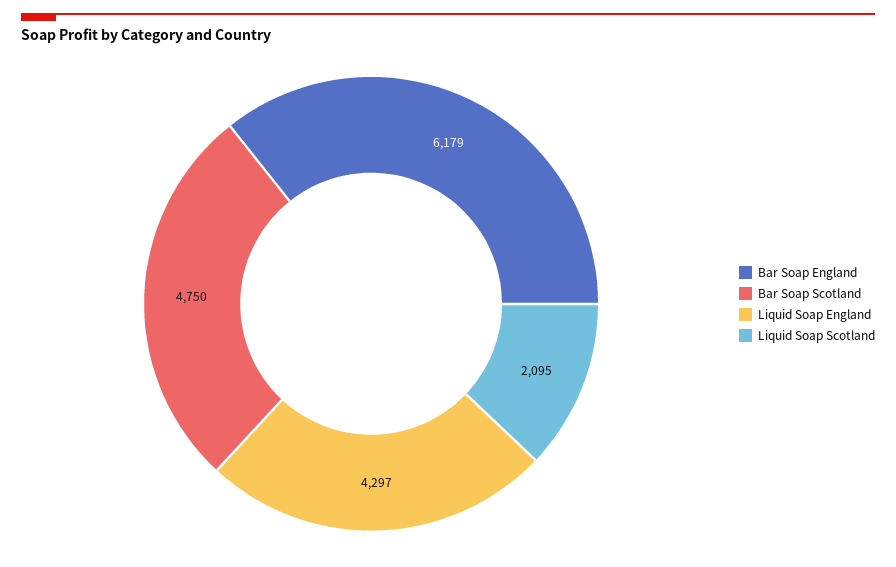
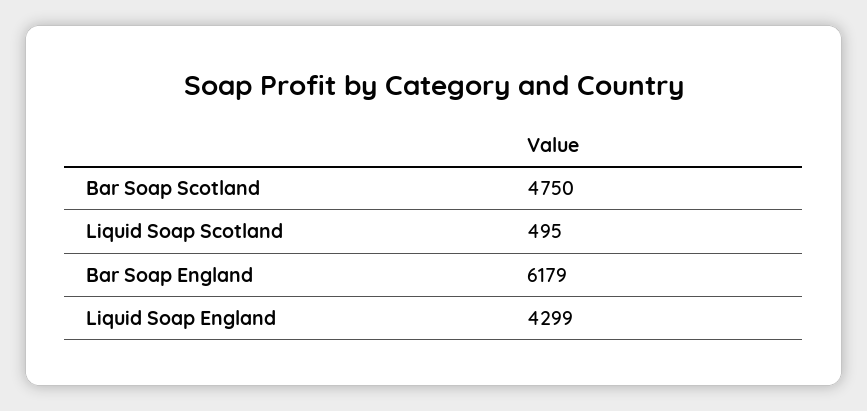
  {
    "Bar Soap England": 6179,
    "Bar Soap Scotland": 4750,
-   "Liquid Soap England": 4297,
+   "Liquid Soap England": 4299,
-   "Liquid Soap Scotland": 2095
+   "Liquid Soap Scotland": 495
  }

